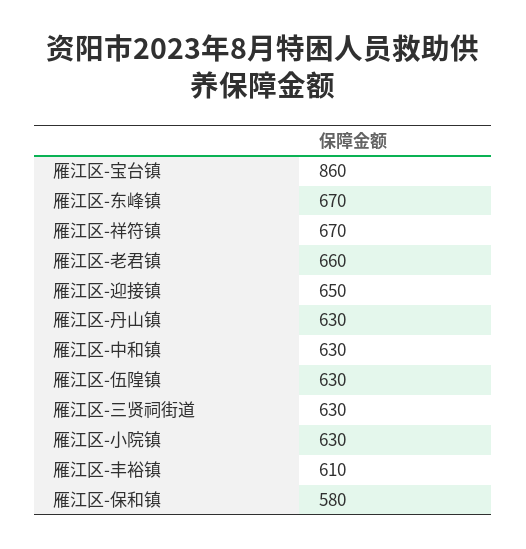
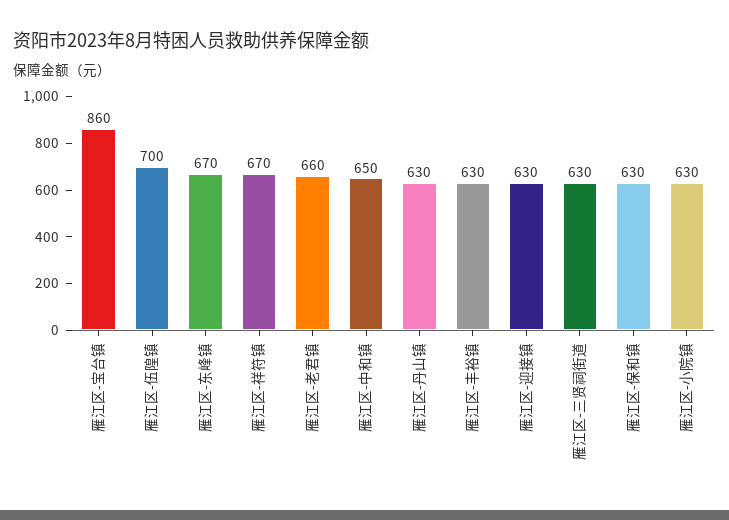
  {
    "雁江区-宝台镇": 860,
    "雁江区-东峰镇": 670,
    "雁江区-祥符镇": 670,
    "雁江区-老君镇": 660,
-   "雁江区-迎接镇": 650,
+   "雁江区-迎接镇": 630,
    "雁江区-丹山镇": 630,
-   "雁江区-中和镇": 630,
+   "雁江区-中和镇": 650,
-   "雁江区-伍隍镇": 630,
+   "雁江区-伍隍镇": 700,
    "雁江区-三贤祠街道": 630,
    "雁江区-小院镇": 630,
-   "雁江区-丰裕镇": 610,
+   "雁江区-丰裕镇": 630,
-   "雁江区-保和镇": 580
+   "雁江区-保和镇": 630
  }

